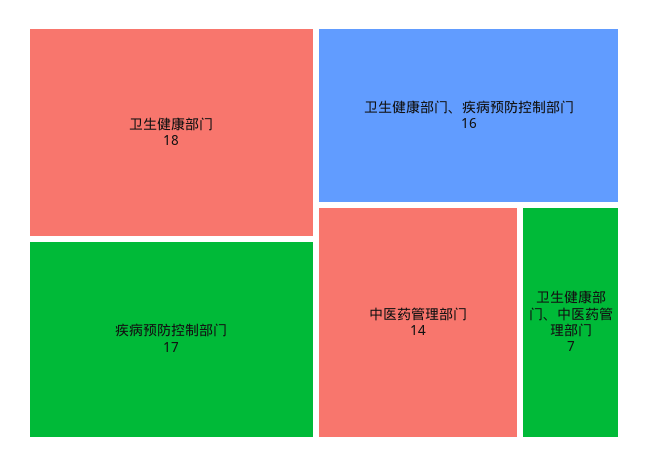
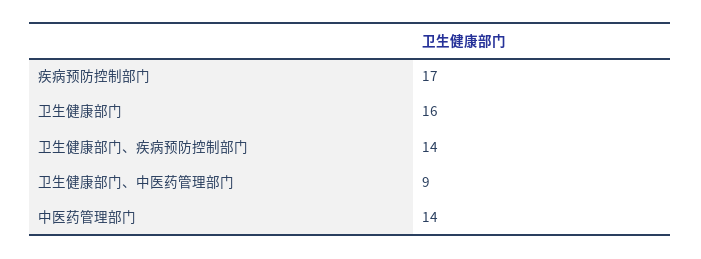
  {
-   "卫生健康部门": 18,
+   "卫生健康部门": 16,
    "疾病预防控制部门": 17,
-   "卫生健康部门、疾病预防控制部门": 16,
+   "卫生健康部门、疾病预防控制部门": 14,
    "中医药管理部门": 14,
-   "卫生健康部门、中医药管理部门": 7
+   "卫生健康部门、中医药管理部门": 9
  }

